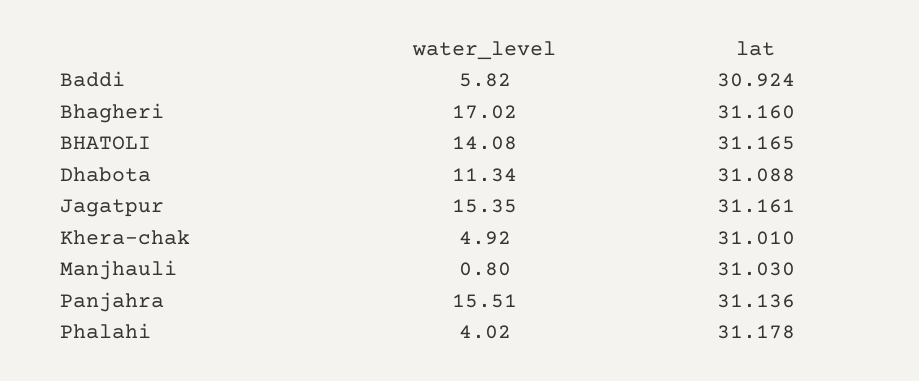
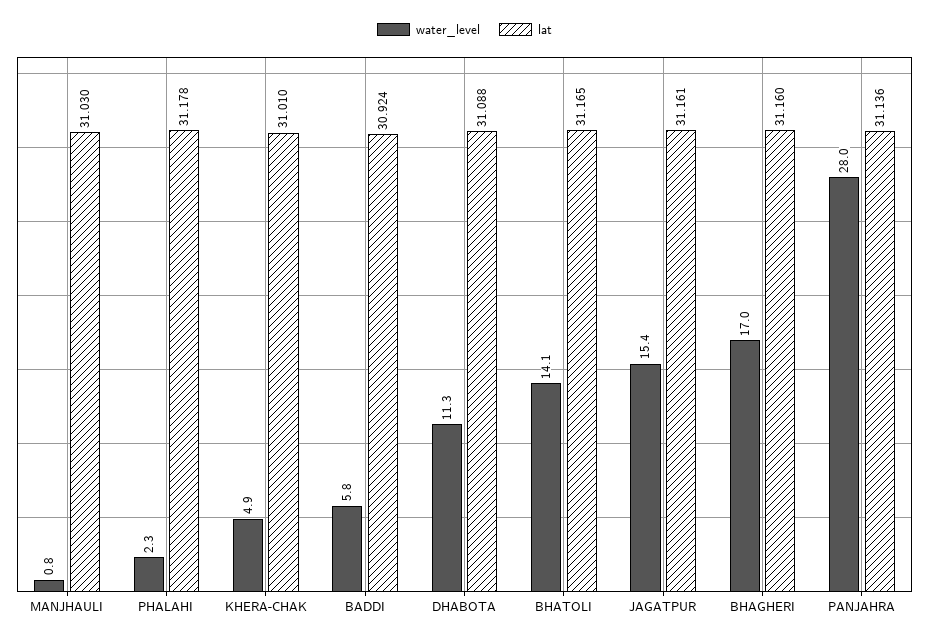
  {
    "water_level": {
      "Baddi": 5.82,
      "Bhagheri": 17.02,
      "BHATOLI": 14.08,
      "Dhabota": 11.34,
      "Jagatpur": 15.35,
      "Khera-chak": 4.92,
      "Manjhauli": 0.8,
-     "Panjahra": 15.51,
+     "Panjahra": 28,
-     "Phalahi": 4.02
+     "Phalahi": 2.3
    },
    "lat": {
      "Baddi": 30.924,
      "Bhagheri": 31.16,
      "BHATOLI": 31.165,
      "Dhabota": 31.088,
      "Jagatpur": 31.161,
      "Khera-chak": 31.01,
      "Manjhauli": 31.03,
      "Panjahra": 31.136,
      "Phalahi": 31.178
    }
  }

